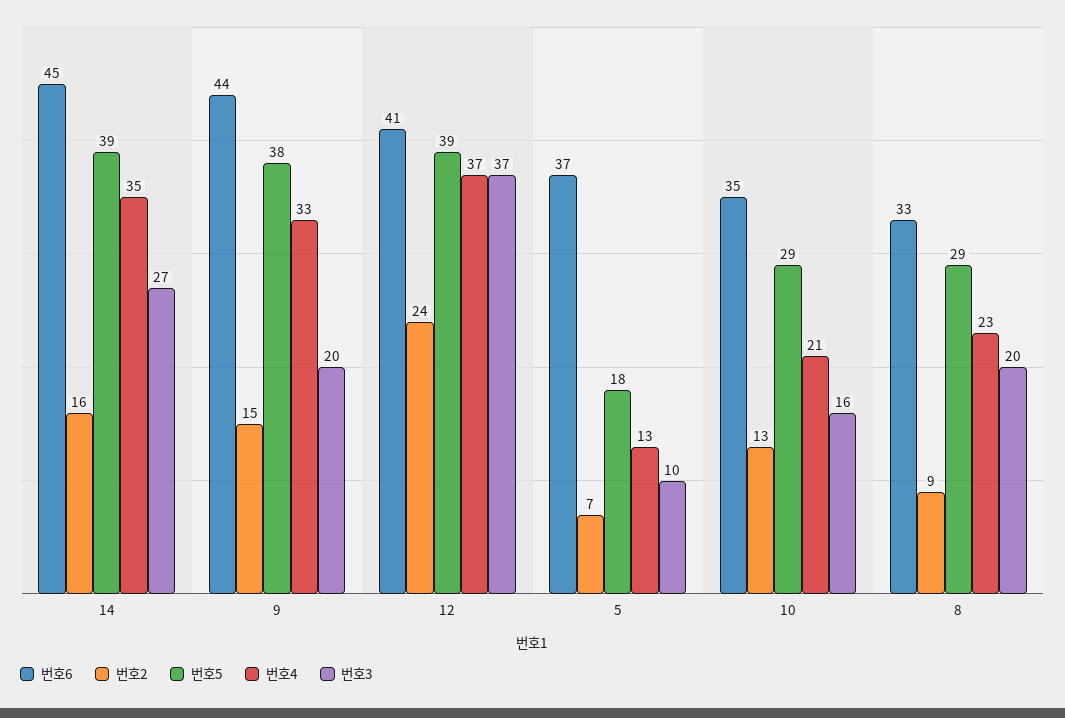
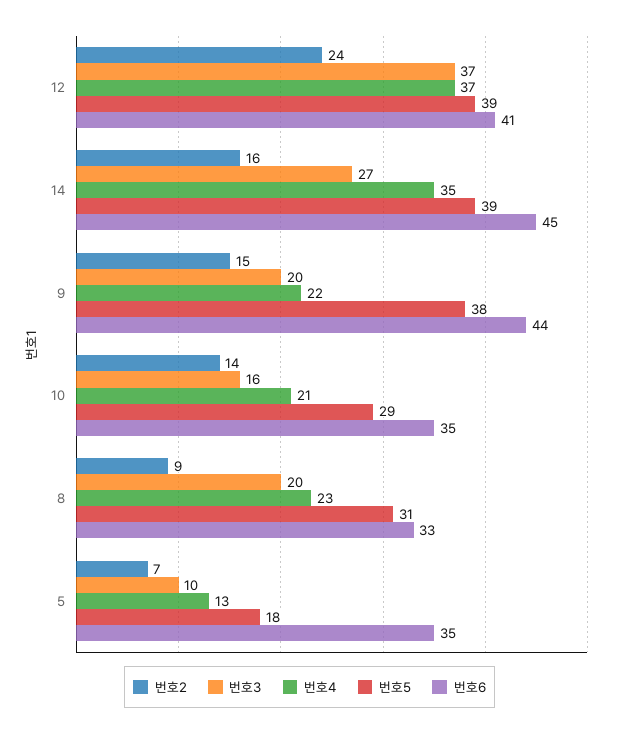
  {
    "번호6": {
      "14": 45,
      "9": 44,
      "12": 41,
-     "5": 37,
+     "5": 35,
      "10": 35,
      "8": 33
    },
    "번호2": {
      "14": 16,
      "9": 15,
      "12": 24,
      "5": 7,
-     "10": 13,
+     "10": 14,
      "8": 9
    },
    "번호5": {
      "14": 39,
      "9": 38,
      "12": 39,
      "5": 18,
      "10": 29,
-     "8": 29
+     "8": 31
    },
    "번호4": {
      "14": 35,
-     "9": 33,
+     "9": 22,
      "12": 37,
      "5": 13,
      "10": 21,
      "8": 23
    },
    "번호3": {
      "14": 27,
      "9": 20,
      "12": 37,
      "5": 10,
      "10": 16,
      "8": 20
    }
  }

